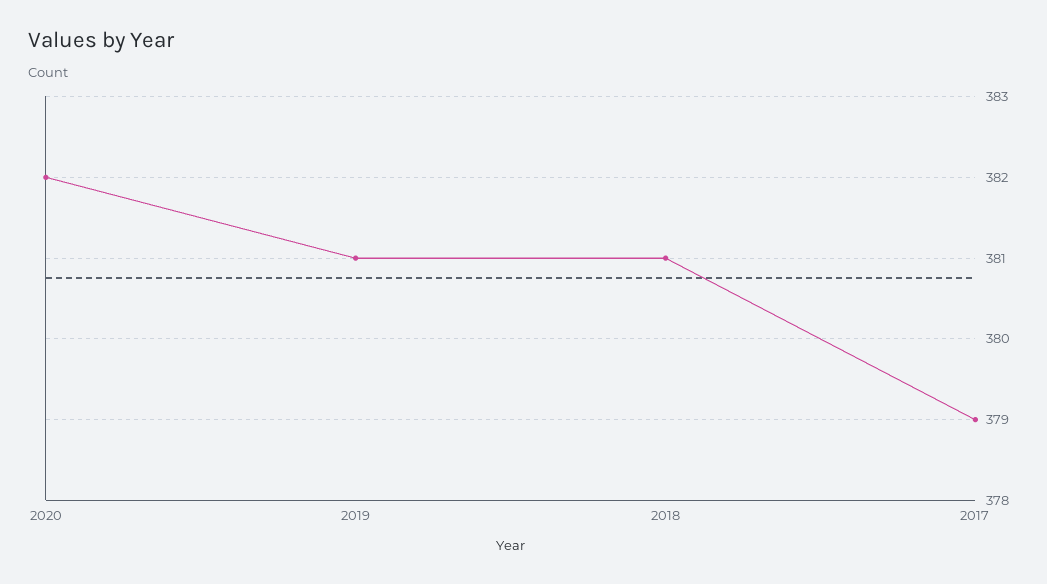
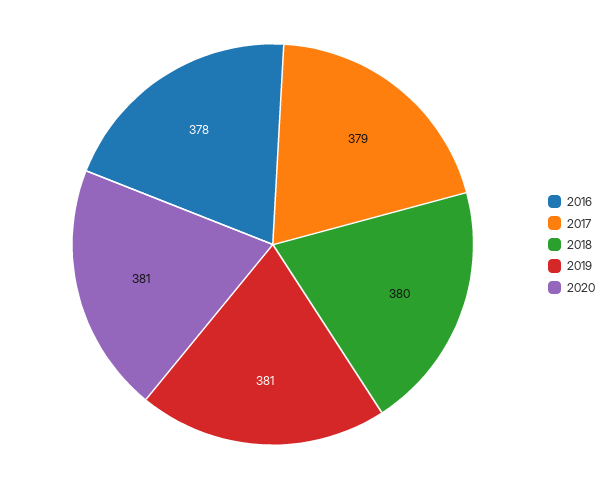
  {
-   "2020": 382,
+   "2020": 381,
    "2019": 381,
-   "2018": 381,
+   "2018": 380,
-   "2017": 379
+   "2017": 379,
+   "2016": 378
  }

